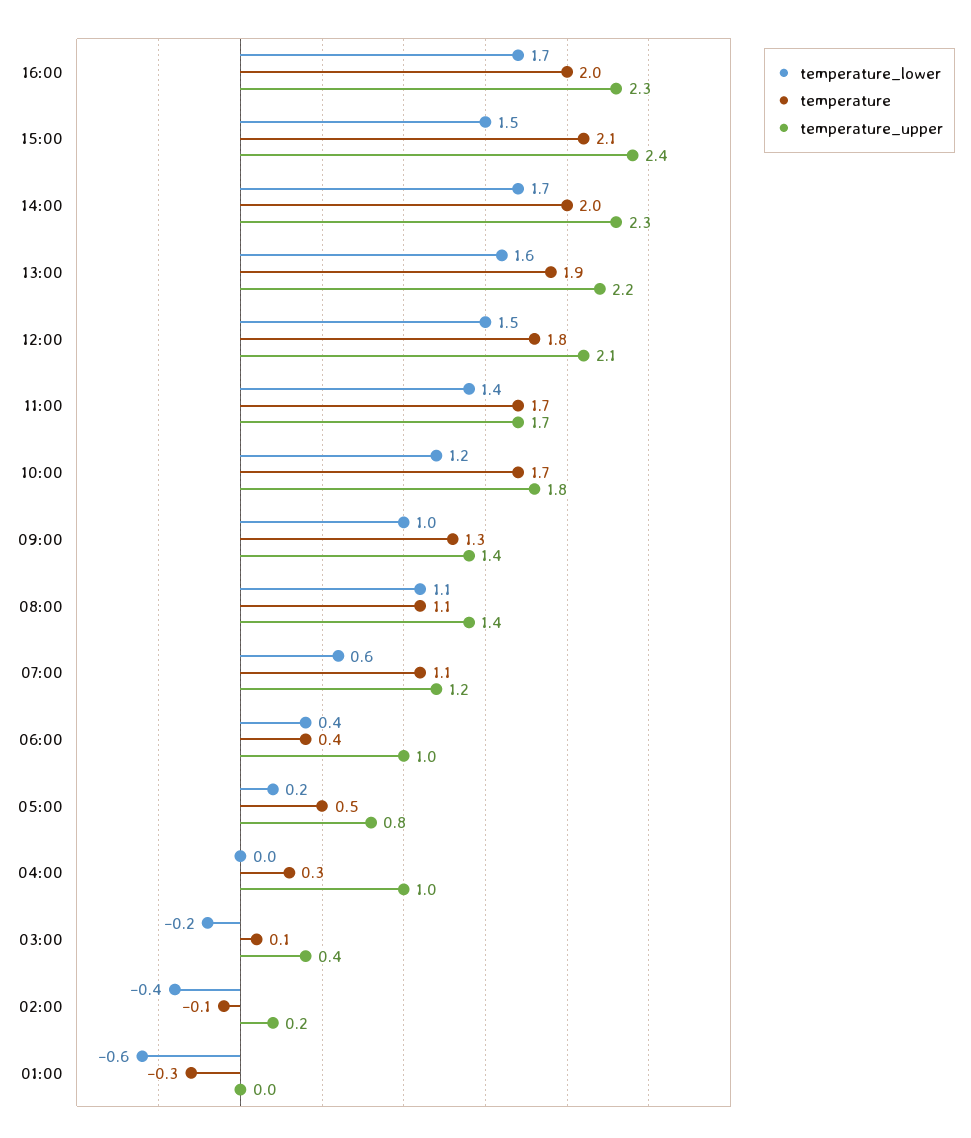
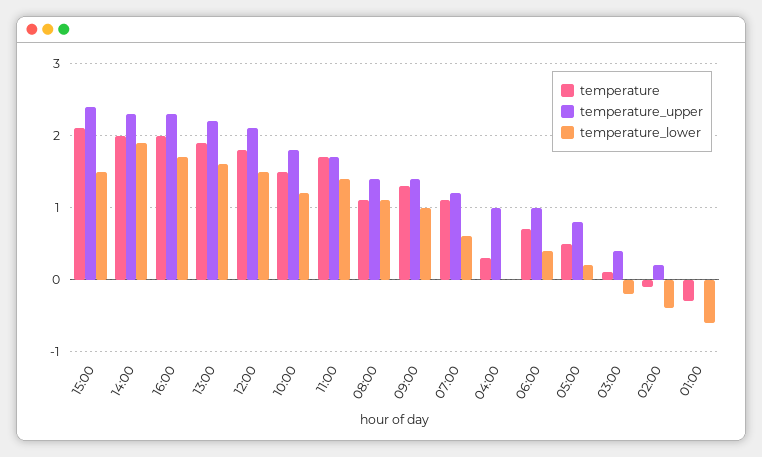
  {
    "temperature_lower": {
      "16:00": 1.7,
      "15:00": 1.5,
-     "14:00": 1.7,
+     "14:00": 1.9,
      "13:00": 1.6,
      "12:00": 1.5,
      "11:00": 1.4,
      "10:00": 1.2,
      "09:00": 1,
      "08:00": 1.1,
      "07:00": 0.6,
      "06:00": 0.4,
      "05:00": 0.2,
      "04:00": 0,
      "03:00": -0.2,
      "02:00": -0.4,
      "01:00": -0.6
    },
    "temperature": {
      "16:00": 2,
      "15:00": 2.1,
      "14:00": 2,
      "13:00": 1.9,
      "12:00": 1.8,
      "11:00": 1.7,
-     "10:00": 1.7,
+     "10:00": 1.5,
      "09:00": 1.3,
      "08:00": 1.1,
      "07:00": 1.1,
-     "06:00": 0.4,
+     "06:00": 0.7,
      "05:00": 0.5,
      "04:00": 0.3,
      "03:00": 0.1,
      "02:00": -0.1,
      "01:00": -0.3
    },
    "temperature_upper": {
      "16:00": 2.3,
      "15:00": 2.4,
      "14:00": 2.3,
      "13:00": 2.2,
      "12:00": 2.1,
      "11:00": 1.7,
      "10:00": 1.8,
      "09:00": 1.4,
      "08:00": 1.4,
      "07:00": 1.2,
      "06:00": 1,
      "05:00": 0.8,
      "04:00": 1,
      "03:00": 0.4,
      "02:00": 0.2,
      "01:00": 0
    }
  }

